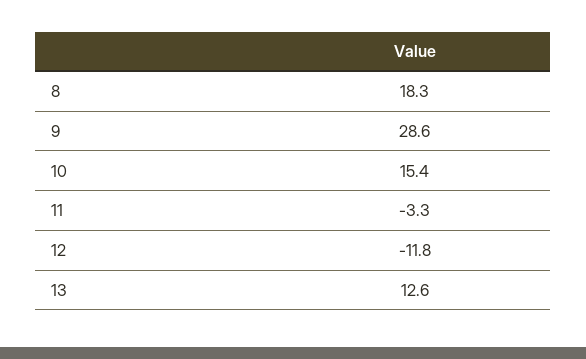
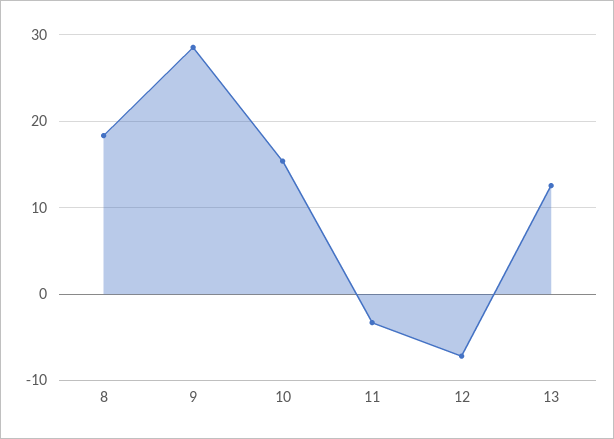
  {
    "8": 18.3,
    "9": 28.6,
    "10": 15.4,
    "11": -3.3,
-   "12": -11.8,
+   "12": -7,
    "13": 12.6
  }

